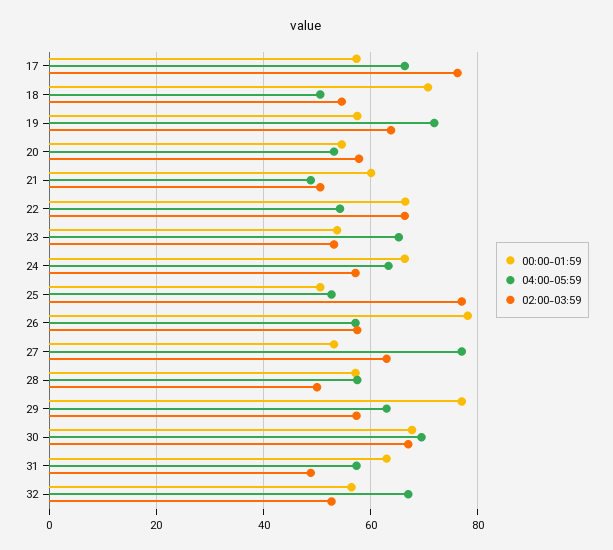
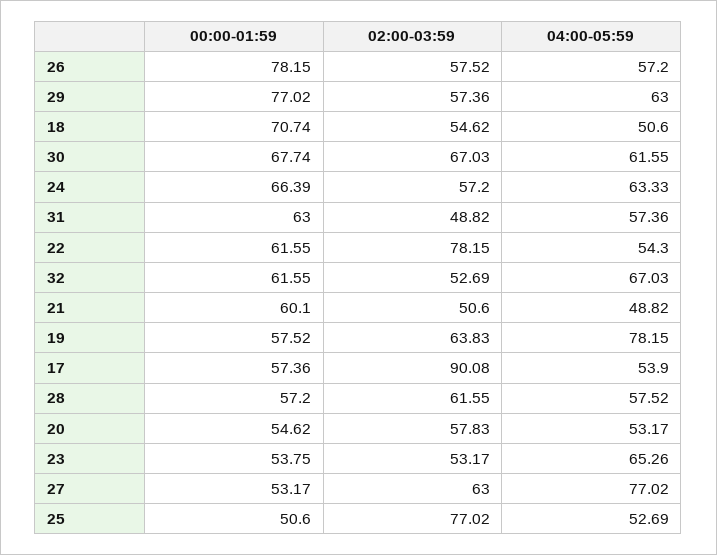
  {
    "00:00-01:59": {
      "17": 57.36,
      "18": 70.74,
      "19": 57.52,
      "20": 54.62,
      "21": 60.1,
-     "22": 66,
+     "22": 61.55,
      "23": 53.75,
      "24": 66.39,
      "25": 50.6,
      "26": 78.15,
      "27": 53.17,
      "28": 57.2,
      "29": 77.02,
      "30": 67.74,
      "31": 63,
-     "32": 56
+     "32": 61.55
    },
    "04:00-05:59": {
-     "17": 66,
+     "17": 53.9,
      "18": 50.6,
-     "19": 72,
+     "19": 78.15,
      "20": 53.17,
      "21": 48.82,
      "22": 54.3,
      "23": 65.26,
      "24": 63.33,
      "25": 52.69,
      "26": 57.2,
      "27": 77.02,
      "28": 57.52,
      "29": 63,
-     "30": 70,
+     "30": 61.55,
      "31": 57.36,
      "32": 67.03
    },
    "02:00-03:59": {
-     "17": 76,
+     "17": 90.08,
      "18": 54.62,
      "19": 63.83,
      "20": 57.83,
      "21": 50.6,
-     "22": 66,
+     "22": 78.15,
      "23": 53.17,
      "24": 57.2,
      "25": 77.02,
      "26": 57.52,
      "27": 63,
-     "28": 50,
+     "28": 61.55,
      "29": 57.36,
      "30": 67.03,
      "31": 48.82,
      "32": 52.69
    }
  }

